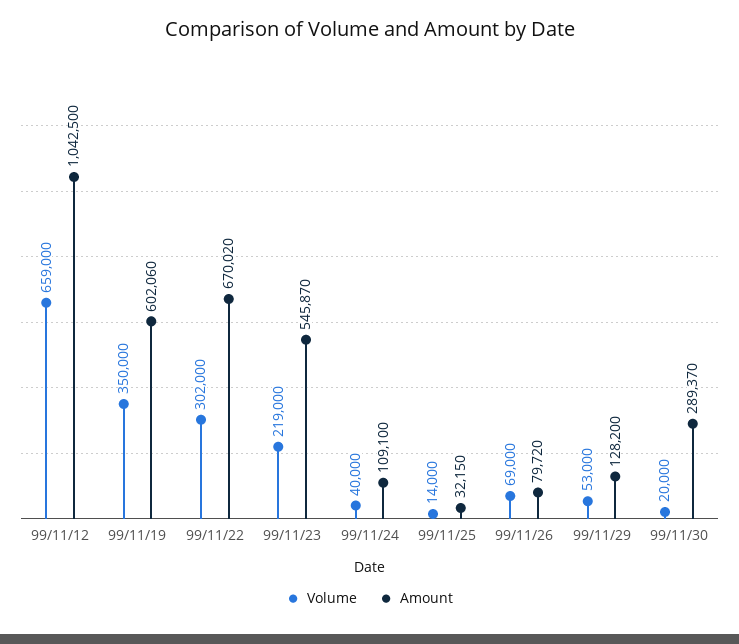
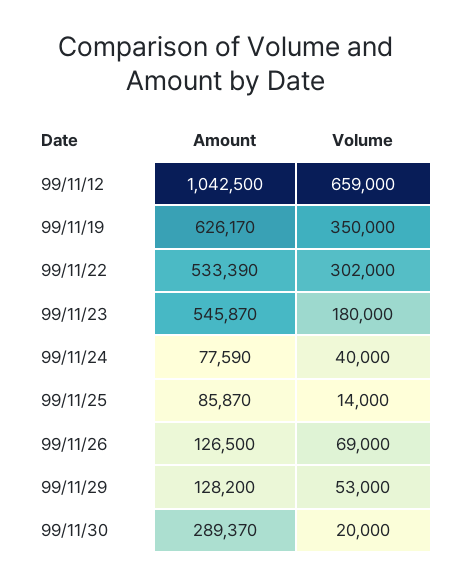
  {
    "Volume": {
      "99/11/12": 659000,
      "99/11/19": 350000,
      "99/11/22": 302000,
-     "99/11/23": 219000,
+     "99/11/23": 180000,
      "99/11/24": 40000,
      "99/11/25": 14000,
      "99/11/26": 69000,
      "99/11/29": 53000,
      "99/11/30": 20000
    },
    "Amount": {
      "99/11/12": 1042500,
-     "99/11/19": 602060,
+     "99/11/19": 626170,
-     "99/11/22": 670020,
+     "99/11/22": 533390,
      "99/11/23": 545870,
-     "99/11/24": 109100,
+     "99/11/24": 77590,
-     "99/11/25": 32150,
+     "99/11/25": 85870,
-     "99/11/26": 79720,
+     "99/11/26": 126500,
      "99/11/29": 128200,
      "99/11/30": 289370
    }
  }

